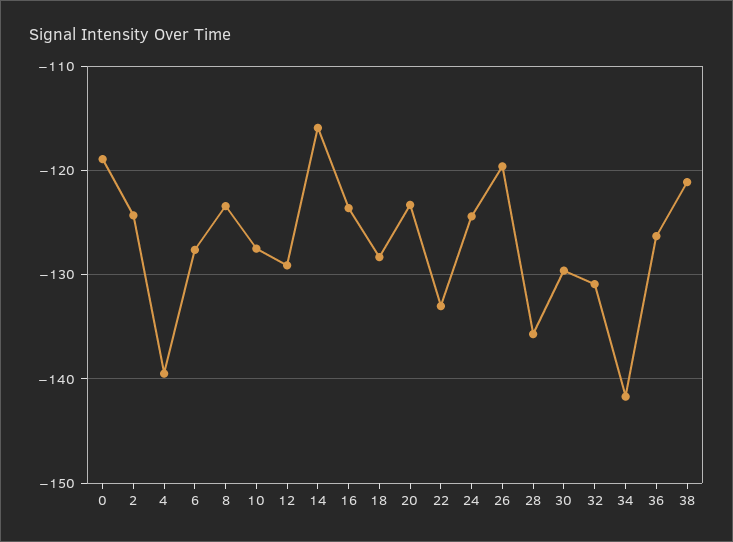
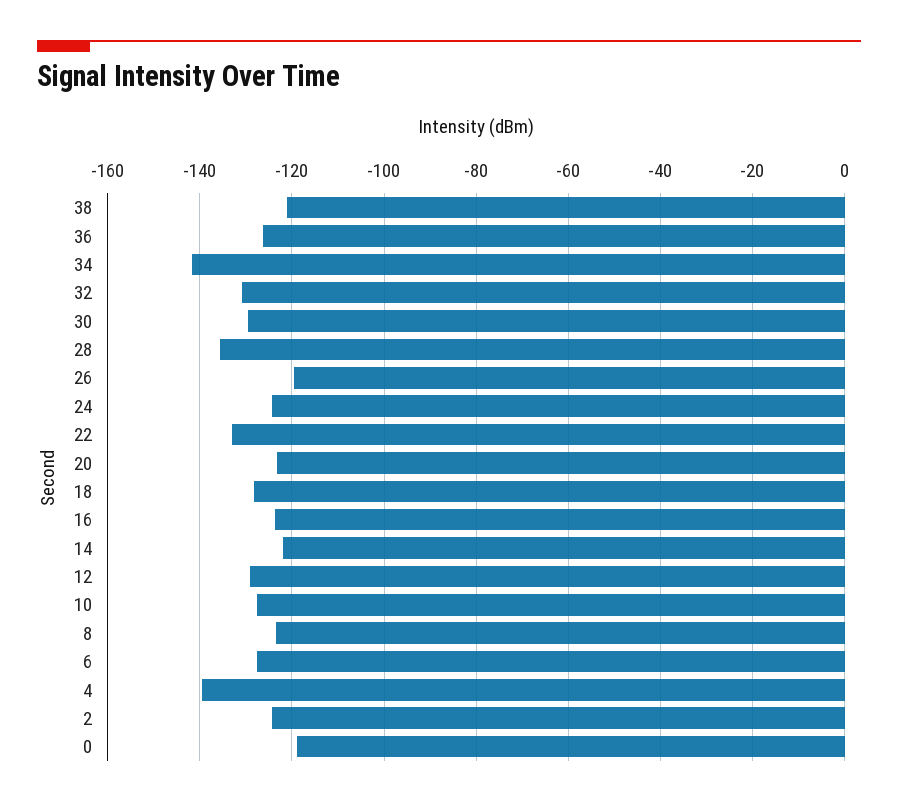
  {
    "0": -119,
    "2": -124,
    "4": -140,
    "6": -128,
    "8": -123,
    "10": -128,
    "12": -129,
-   "14": -116,
+   "14": -122,
    "16": -124,
    "18": -128,
    "20": -123,
    "22": -133,
    "24": -124,
    "26": -120,
    "28": -136,
    "30": -130,
    "32": -131,
    "34": -142,
    "36": -126,
    "38": -121
  }

